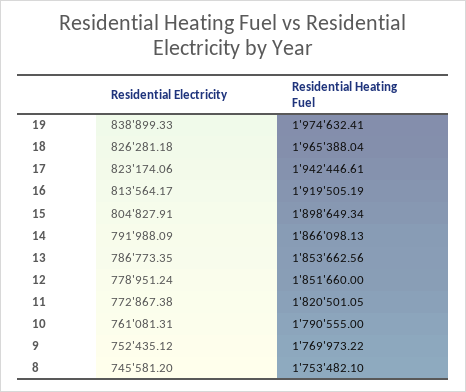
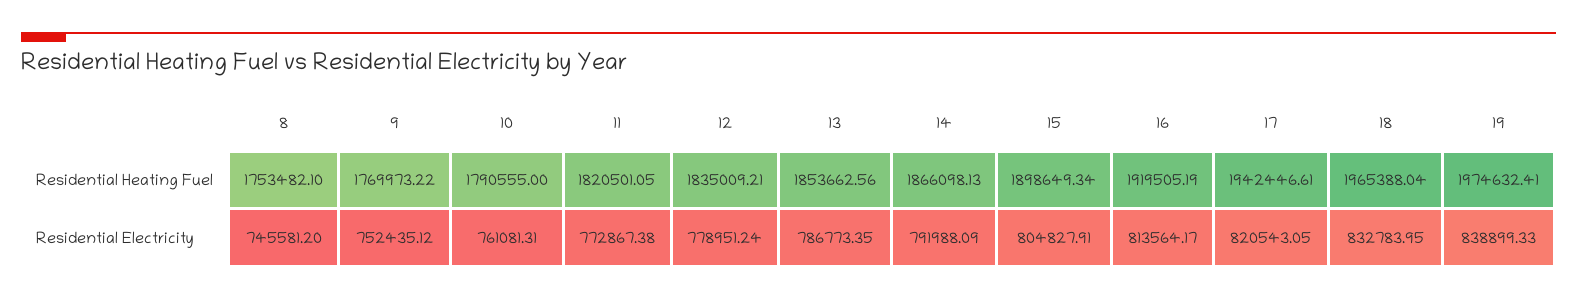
  {
    "Residential Electricity": {
      "19": 838899.33,
-     "18": 826281.18,
+     "18": 832783.95,
-     "17": 823174.06,
+     "17": 820543.05,
      "16": 813564.17,
      "15": 804827.91,
      "14": 791988.09,
      "13": 786773.35,
      "12": 778951.24,
      "11": 772867.38,
      "10": 761081.31,
      "9": 752435.12,
      "8": 745581.2
    },
    "Residential Heating Fuel": {
      "19": 1974632.41,
      "18": 1965388.04,
      "17": 1942446.61,
      "16": 1919505.19,
      "15": 1898649.34,
      "14": 1866098.13,
      "13": 1853662.56,
-     "12": 1851660,
+     "12": 1835009.21,
      "11": 1820501.05,
      "10": 1790555,
      "9": 1769973.22,
      "8": 1753482.1
    }
  }

